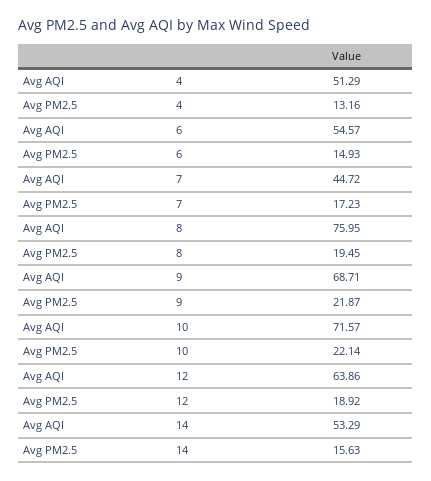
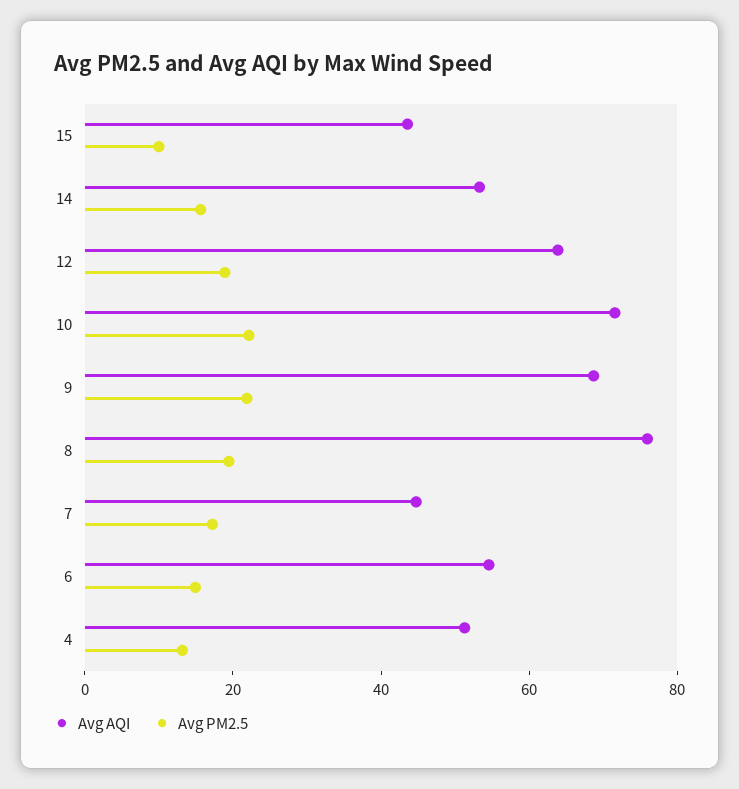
  {
    "Avg AQI": {
      "4": 51.29,
      "6": 54.57,
      "7": 44.72,
      "8": 75.95,
      "9": 68.71,
      "10": 71.57,
      "12": 63.86,
-     "14": 53.29
+     "14": 53.29,
+     "15": 45
    },
    "Avg PM2.5": {
      "4": 13.16,
      "6": 14.93,
      "7": 17.23,
      "8": 19.45,
      "9": 21.87,
      "10": 22.14,
      "12": 18.92,
-     "14": 15.63
+     "14": 15.63,
+     "15": 10
    }
  }

